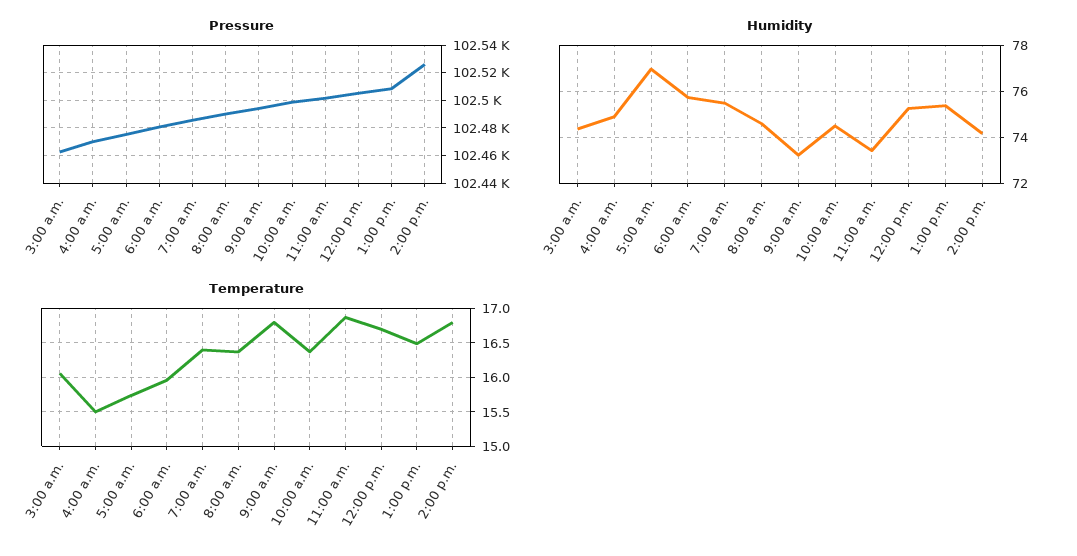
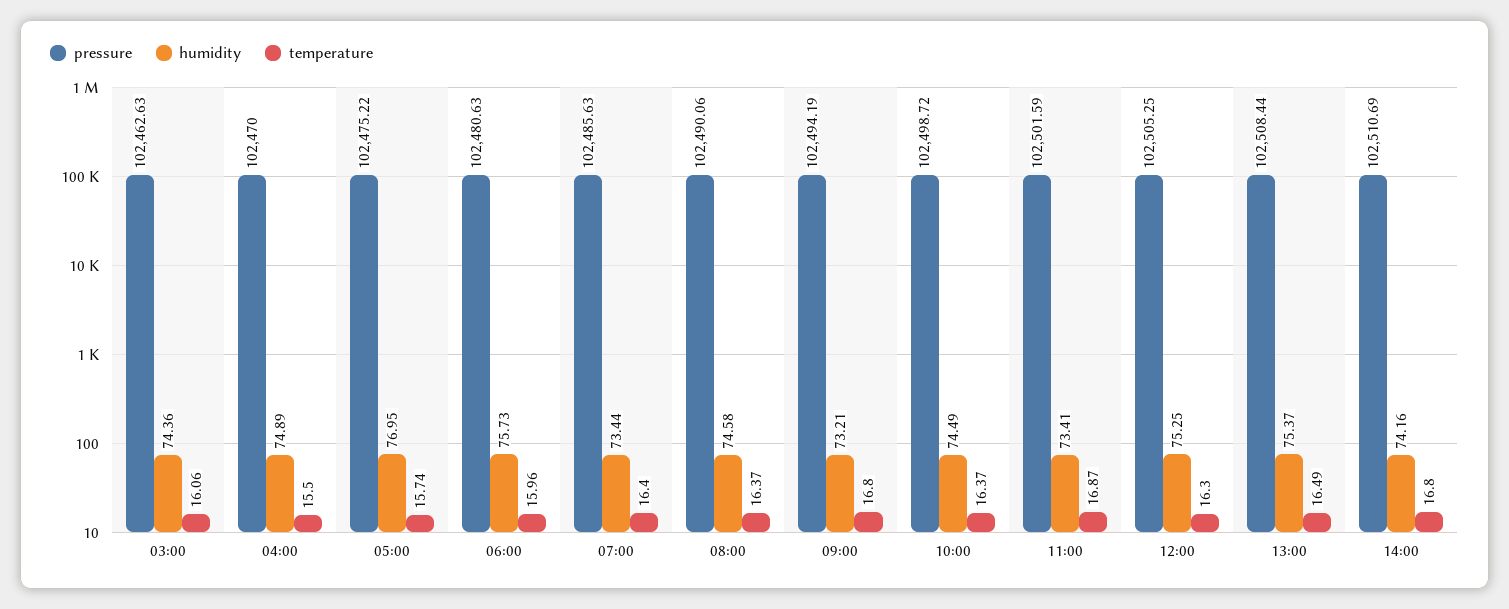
  {
    "Pressure": {
      "3:00 a.m.": 102462.63,
      "4:00 a.m.": 102470,
      "5:00 a.m.": 102475.22,
      "6:00 a.m.": 102480.63,
      "7:00 a.m.": 102485.63,
      "8:00 a.m.": 102490.06,
      "9:00 a.m.": 102494.19,
      "10:00 a.m.": 102498.72,
      "11:00 a.m.": 102501.59,
      "12:00 p.m.": 102505.25,
      "1:00 p.m.": 102508.44,
-     "2:00 p.m.": 102525
+     "2:00 p.m.": 102510.69
    },
    "Humidity": {
      "3:00 a.m.": 74.36,
      "4:00 a.m.": 74.89,
      "5:00 a.m.": 76.95,
      "6:00 a.m.": 75.73,
-     "7:00 a.m.": 75.5,
+     "7:00 a.m.": 73.44,
      "8:00 a.m.": 74.58,
      "9:00 a.m.": 73.21,
      "10:00 a.m.": 74.49,
      "11:00 a.m.": 73.41,
      "12:00 p.m.": 75.25,
      "1:00 p.m.": 75.37,
      "2:00 p.m.": 74.16
    },
    "Temperature": {
      "3:00 a.m.": 16.06,
      "4:00 a.m.": 15.5,
      "5:00 a.m.": 15.74,
      "6:00 a.m.": 15.96,
      "7:00 a.m.": 16.4,
      "8:00 a.m.": 16.37,
      "9:00 a.m.": 16.8,
      "10:00 a.m.": 16.37,
      "11:00 a.m.": 16.87,
-     "12:00 p.m.": 16.7,
+     "12:00 p.m.": 16.3,
      "1:00 p.m.": 16.49,
      "2:00 p.m.": 16.8
    }
  }

